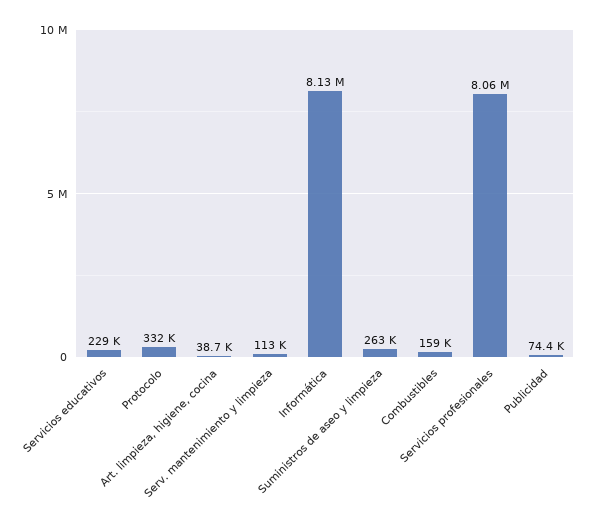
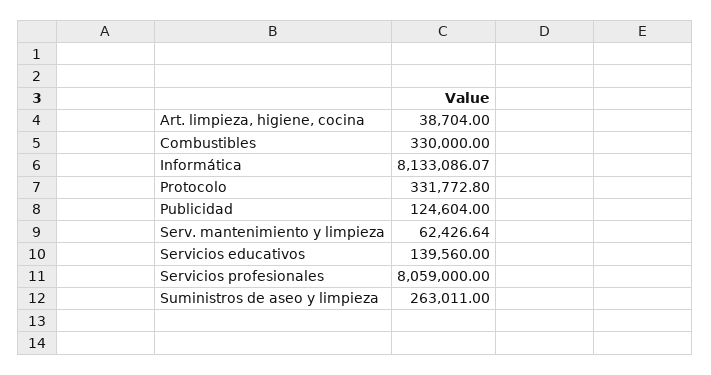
  {
-   "Servicios educativos": 229000,
+   "Servicios educativos": 139560,
    "Protocolo": 331772.8,
    "Art. limpieza, higiene, cocina": 38704,
-   "Serv. mantenimiento y limpieza": 113000,
+   "Serv. mantenimiento y limpieza": 62426.64,
    "Informática": 8133086.07,
    "Suministros de aseo y limpieza": 263011,
-   "Combustibles": 159000,
+   "Combustibles": 330000,
    "Servicios profesionales": 8059000,
-   "Publicidad": 74400
+   "Publicidad": 124604
  }

